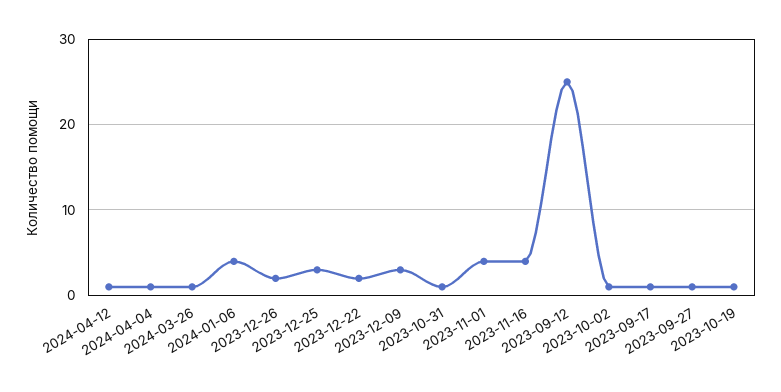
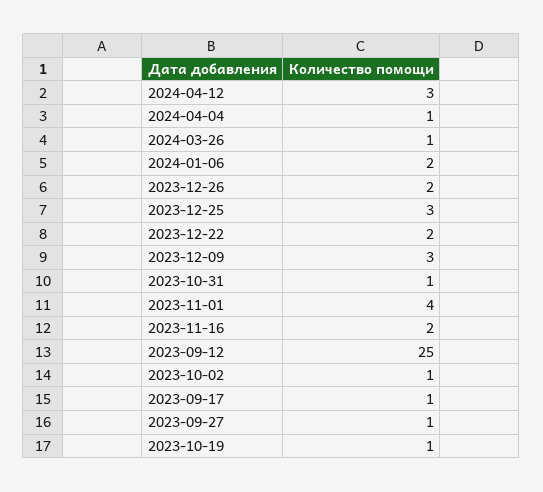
  {
-   "2024-04-12": 1,
+   "2024-04-12": 3,
    "2024-04-04": 1,
    "2024-03-26": 1,
-   "2024-01-06": 4,
+   "2024-01-06": 2,
    "2023-12-26": 2,
    "2023-12-25": 3,
    "2023-12-22": 2,
    "2023-12-09": 3,
    "2023-10-31": 1,
    "2023-11-01": 4,
-   "2023-11-16": 4,
+   "2023-11-16": 2,
    "2023-09-12": 25,
    "2023-10-02": 1,
    "2023-09-17": 1,
    "2023-09-27": 1,
    "2023-10-19": 1
  }

